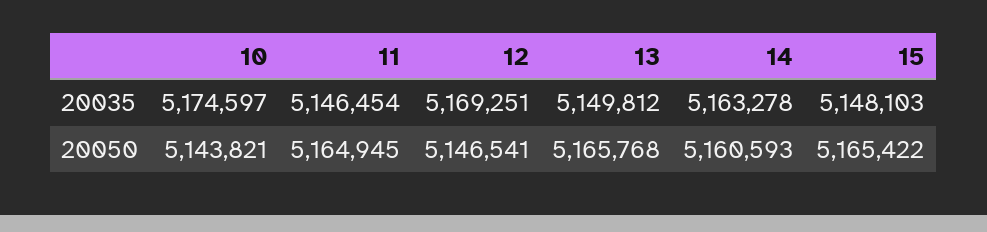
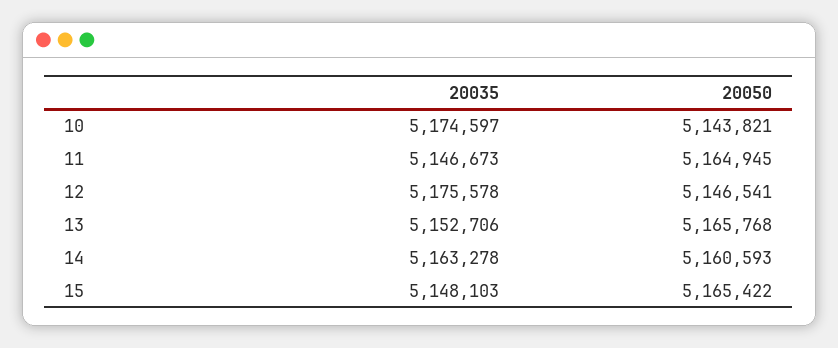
  {
    "10": {
      "20035": 5174597,
      "20050": 5143821
    },
    "11": {
-     "20035": 5146454,
+     "20035": 5146673,
      "20050": 5164945
    },
    "12": {
-     "20035": 5169251,
+     "20035": 5175578,
      "20050": 5146541
    },
    "13": {
-     "20035": 5149812,
+     "20035": 5152706,
      "20050": 5165768
    },
    "14": {
      "20035": 5163278,
      "20050": 5160593
    },
    "15": {
      "20035": 5148103,
      "20050": 5165422
    }
  }

